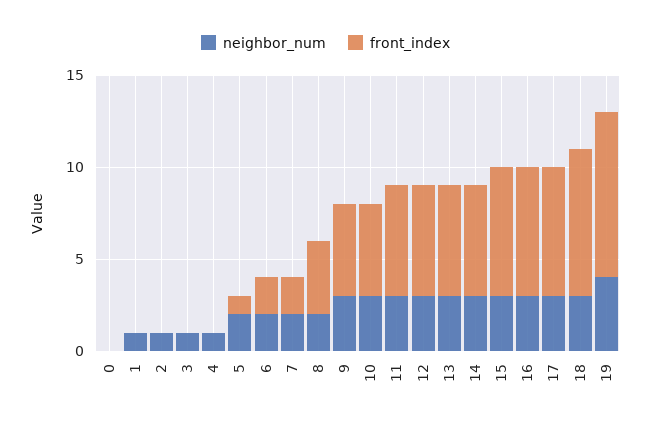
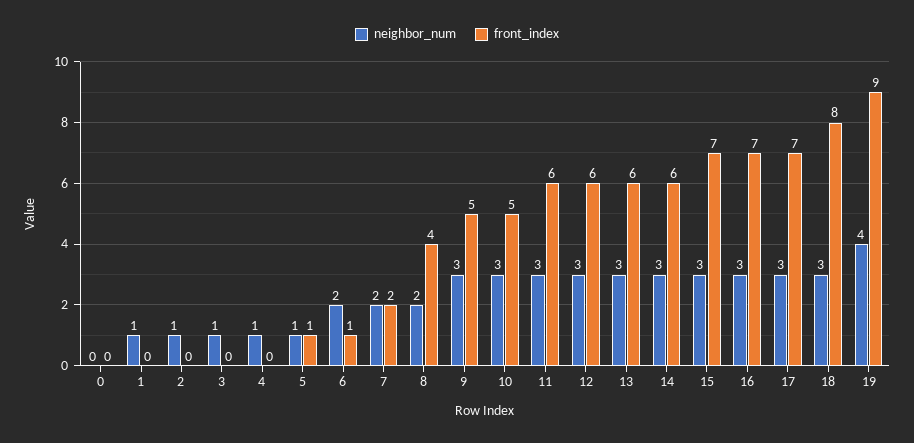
  {
    "neighbor_num": {
      "0": 0,
      "1": 1,
      "2": 1,
      "3": 1,
      "4": 1,
-     "5": 2,
+     "5": 1,
      "6": 2,
      "7": 2,
      "8": 2,
      "9": 3,
      "10": 3,
      "11": 3,
      "12": 3,
      "13": 3,
      "14": 3,
      "15": 3,
      "16": 3,
      "17": 3,
      "18": 3,
      "19": 4
    },
    "front_index": {
      "0": 0,
      "1": 0,
      "2": 0,
      "3": 0,
      "4": 0,
      "5": 1,
-     "6": 2,
+     "6": 1,
      "7": 2,
      "8": 4,
      "9": 5,
      "10": 5,
      "11": 6,
      "12": 6,
      "13": 6,
      "14": 6,
      "15": 7,
      "16": 7,
      "17": 7,
      "18": 8,
      "19": 9
    }
  }

